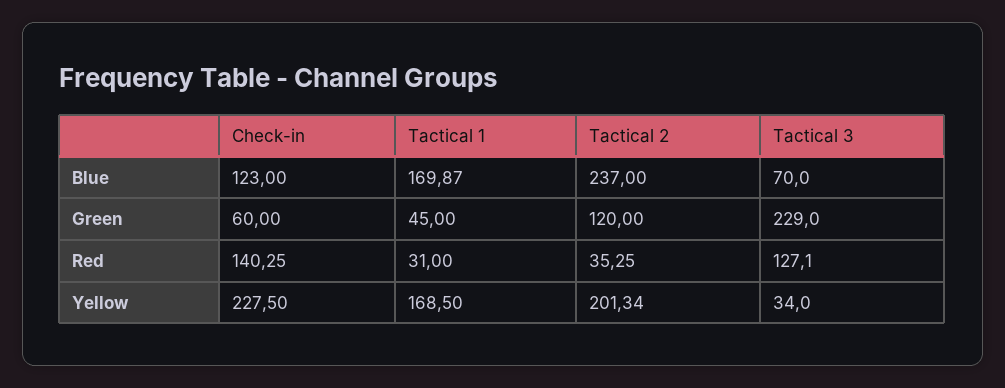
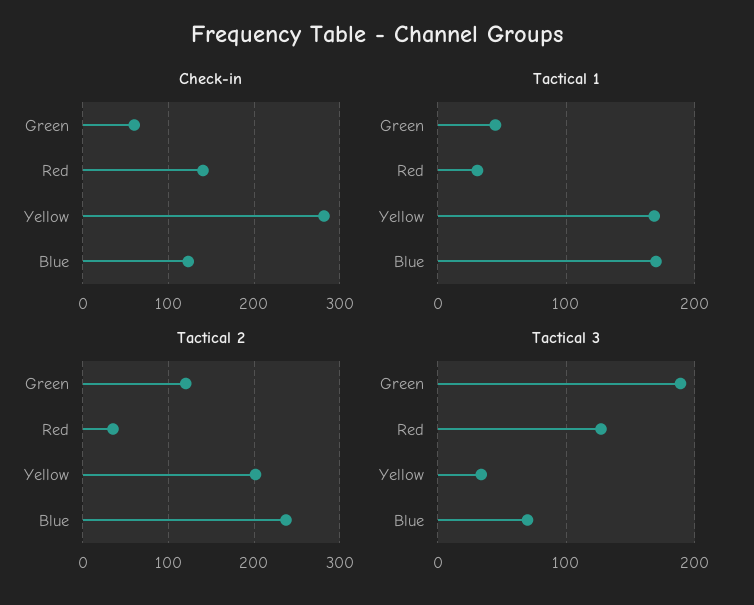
  {
    "Check-in": {
      "Blue": 123,
      "Green": 60,
      "Red": 140.25,
-     "Yellow": 227.5
+     "Yellow": 280
    },
    "Tactical 1": {
      "Blue": 169.87,
      "Green": 45,
      "Red": 31,
      "Yellow": 168.5
    },
    "Tactical 2": {
      "Blue": 237,
      "Green": 120,
      "Red": 35.25,
      "Yellow": 201.34
    },
    "Tactical 3": {
      "Blue": 70,
-     "Green": 229,
+     "Green": 190,
      "Red": 127.1,
      "Yellow": 34
    }
  }

